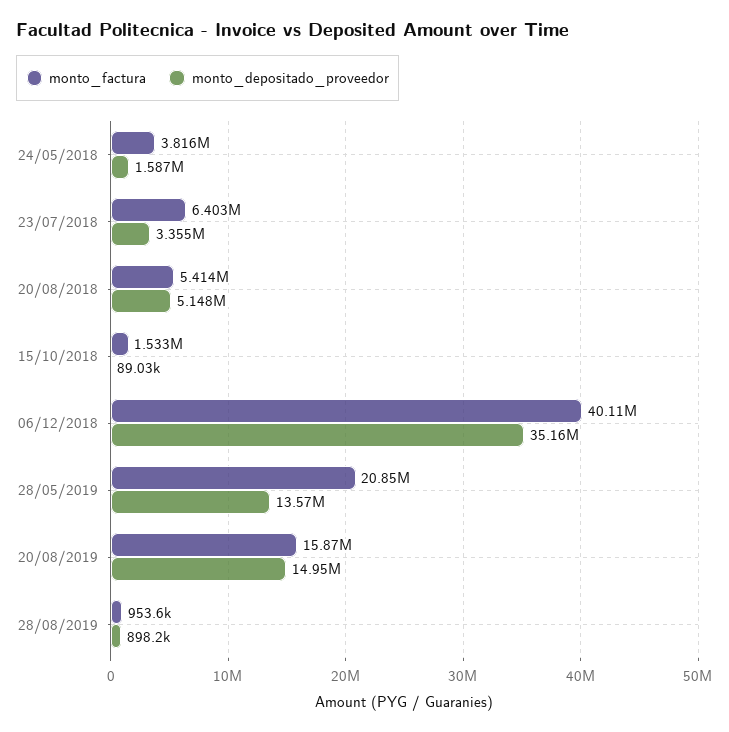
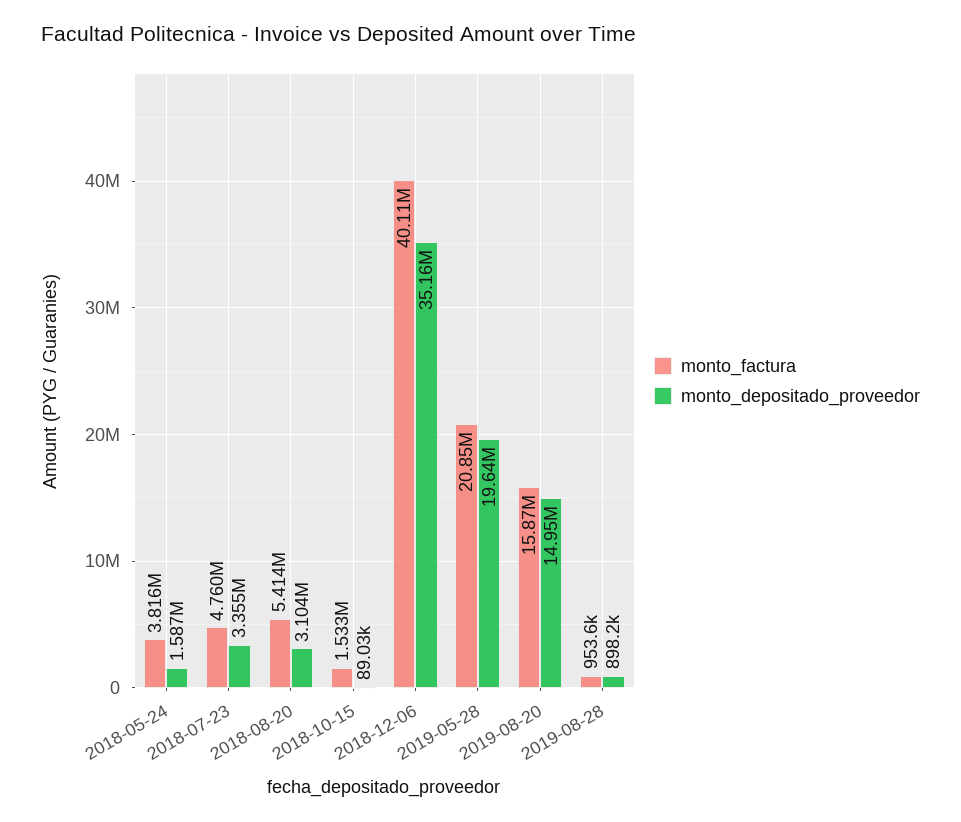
  {
    "monto_factura": {
      "24/05/2018": 3816000,
-     "23/07/2018": 6403000,
+     "23/07/2018": 4760000,
      "20/08/2018": 5414000,
      "15/10/2018": 1533000,
      "06/12/2018": 40110000,
      "28/05/2019": 20850000,
      "20/08/2019": 15870000,
      "28/08/2019": 953600
    },
    "monto_depositado_proveedor": {
      "24/05/2018": 1587000,
      "23/07/2018": 3355000,
-     "20/08/2018": 5148000,
+     "20/08/2018": 3104000,
      "15/10/2018": 89030,
      "06/12/2018": 35160000,
-     "28/05/2019": 13570000,
+     "28/05/2019": 19640000,
      "20/08/2019": 14950000,
      "28/08/2019": 898200
    }
  }

